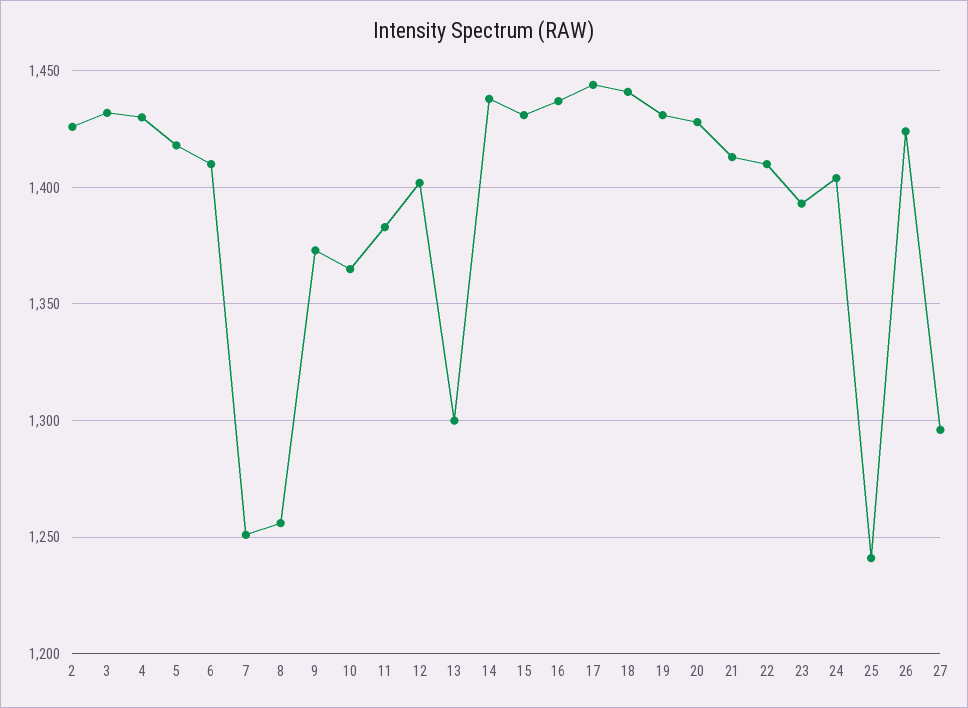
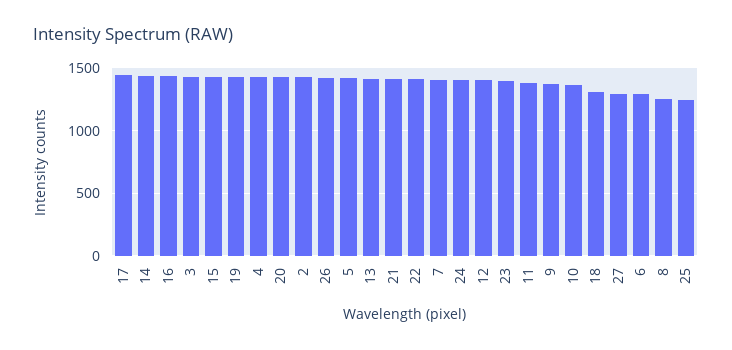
  {
    "2": 1425,
    "3": 1430,
    "4": 1430,
    "5": 1420,
-   "6": 1410,
+   "6": 1300,
-   "7": 1250,
+   "7": 1400,
    "8": 1255,
    "9": 1375,
    "10": 1365,
    "11": 1385,
    "12": 1400,
-   "13": 1300,
+   "13": 1400,
    "14": 1440,
    "15": 1430,
    "16": 1435,
    "17": 1445,
-   "18": 1440,
+   "18": 1300,
    "19": 1430,
    "20": 1430,
    "21": 1415,
    "22": 1410,
    "23": 1395,
    "24": 1405,
    "25": 1240,
    "26": 1425,
    "27": 1295
  }

